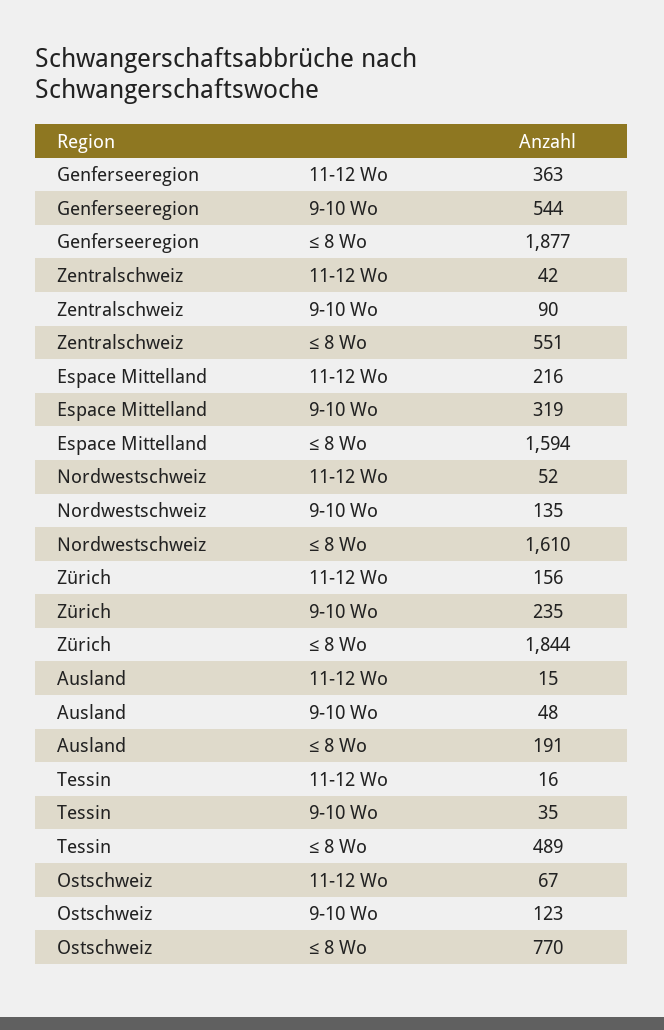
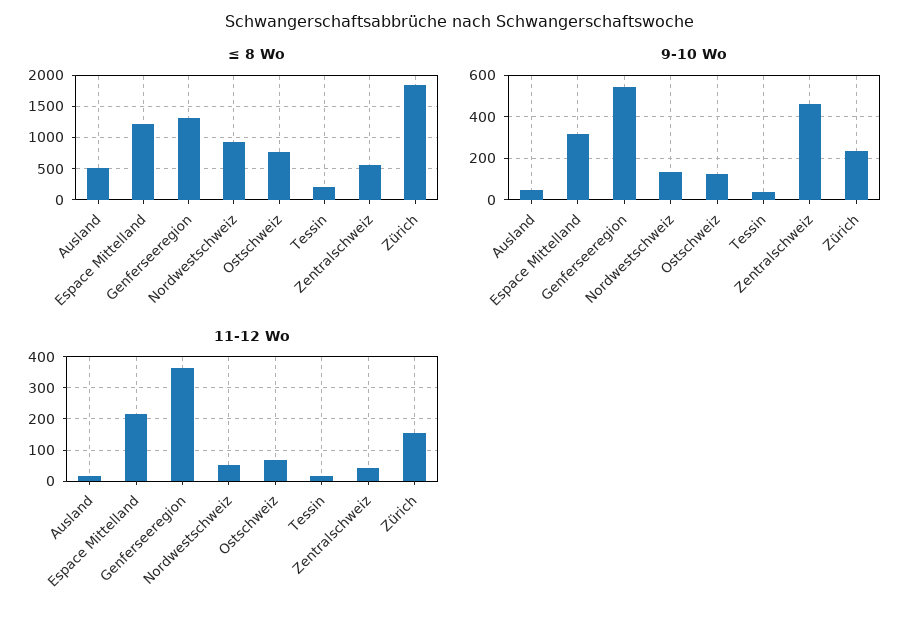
  {
    "11-12 Wo": {
      "Genferseeregion": 363,
      "Zentralschweiz": 42,
      "Espace Mittelland": 216,
      "Nordwestschweiz": 52,
      "Zürich": 156,
      "Ausland": 15,
      "Tessin": 16,
      "Ostschweiz": 67
    },
    "9-10 Wo": {
      "Genferseeregion": 544,
-     "Zentralschweiz": 90,
+     "Zentralschweiz": 450,
      "Espace Mittelland": 319,
      "Nordwestschweiz": 135,
      "Zürich": 235,
      "Ausland": 48,
      "Tessin": 35,
      "Ostschweiz": 123
    },
    "≤ 8 Wo": {
-     "Genferseeregion": 1877,
+     "Genferseeregion": 1300,
      "Zentralschweiz": 551,
-     "Espace Mittelland": 1594,
+     "Espace Mittelland": 1200,
-     "Nordwestschweiz": 1610,
+     "Nordwestschweiz": 900,
      "Zürich": 1844,
-     "Ausland": 191,
+     "Ausland": 500,
-     "Tessin": 489,
+     "Tessin": 200,
      "Ostschweiz": 770
    }
  }

